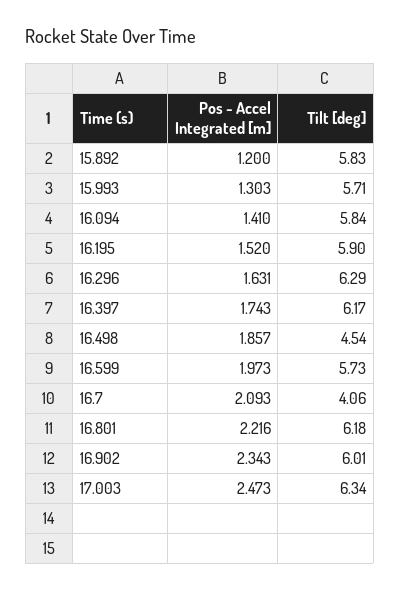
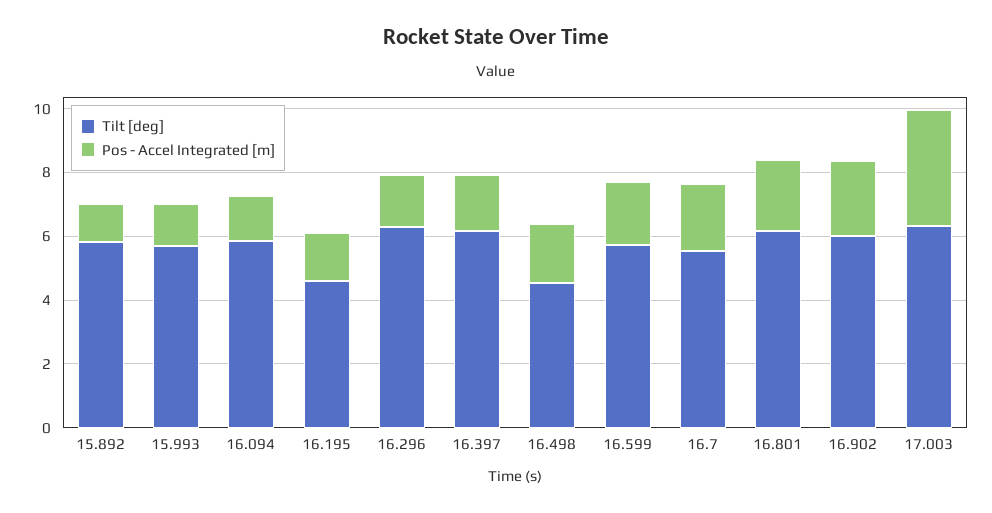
  {
    "Pos - Accel Integrated [m]": {
      "15.892": 1.2,
      "15.993": 1.303,
      "16.094": 1.41,
      "16.195": 1.52,
      "16.296": 1.631,
      "16.397": 1.743,
      "16.498": 1.857,
      "16.599": 1.973,
      "16.7": 2.093,
      "16.801": 2.216,
      "16.902": 2.343,
-     "17.003": 2.473
+     "17.003": 3.5
    },
    "Tilt [deg]": {
      "15.892": 5.83,
      "15.993": 5.71,
      "16.094": 5.84,
-     "16.195": 5.9,
+     "16.195": 4.5,
      "16.296": 6.29,
      "16.397": 6.17,
      "16.498": 4.54,
      "16.599": 5.73,
-     "16.7": 4.06,
+     "16.7": 5.5,
      "16.801": 6.18,
      "16.902": 6.01,
      "17.003": 6.34
    }
  }

